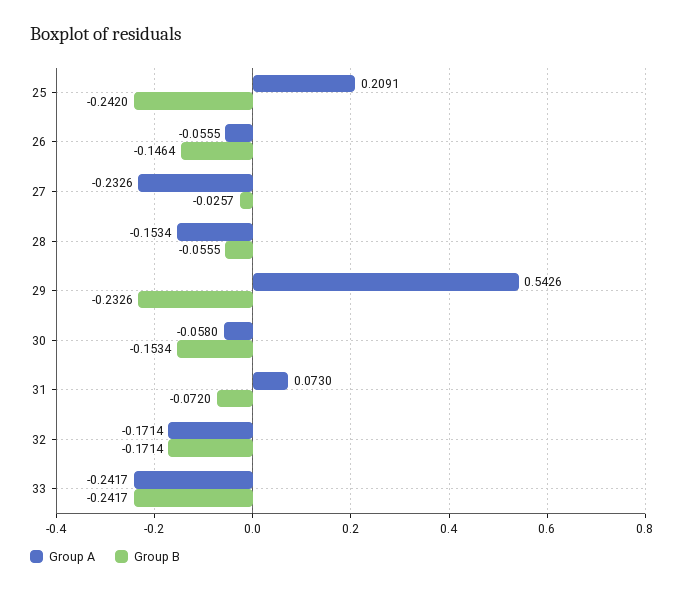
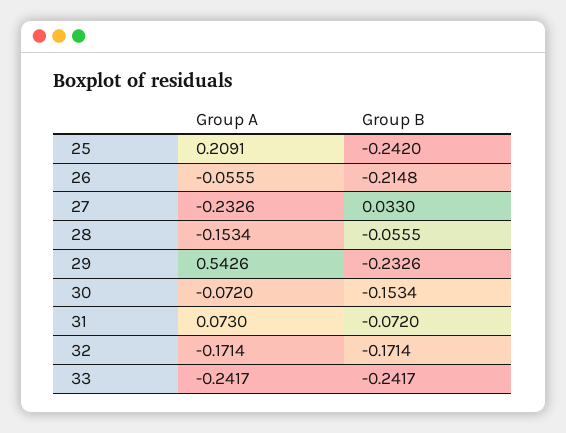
  {
    "Group A": {
      "25": 0.2091,
      "26": -0.0555,
      "27": -0.2326,
      "28": -0.1534,
      "29": 0.5426,
-     "30": -0.058,
+     "30": -0.072,
      "31": 0.073,
      "32": -0.1714,
      "33": -0.2417
    },
    "Group B": {
      "25": -0.242,
-     "26": -0.1464,
+     "26": -0.2148,
-     "27": -0.0257,
+     "27": 0.033,
      "28": -0.0555,
      "29": -0.2326,
      "30": -0.1534,
      "31": -0.072,
      "32": -0.1714,
      "33": -0.2417
    }
  }

